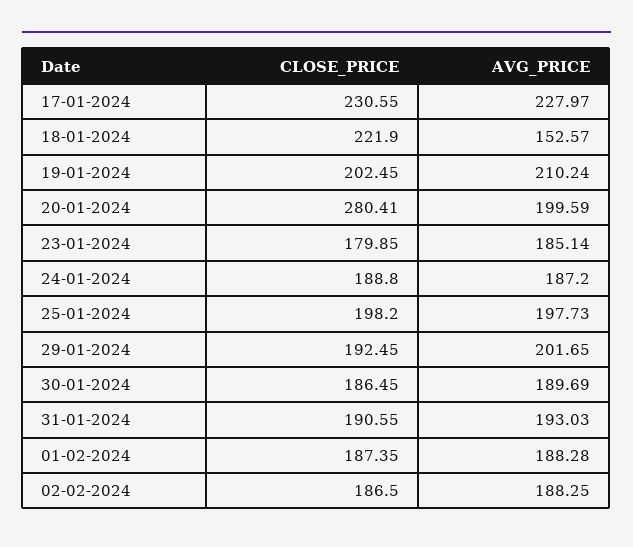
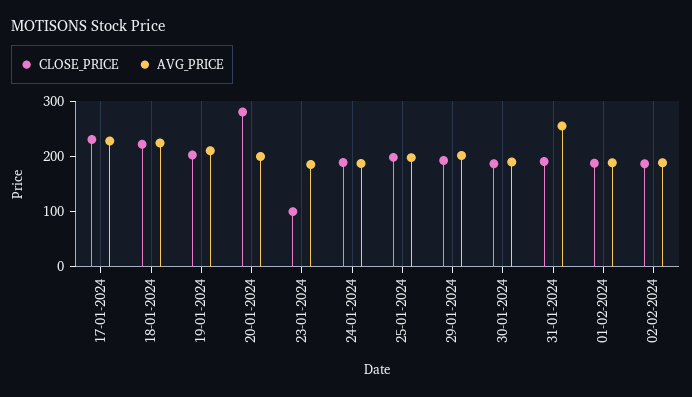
  {
    "CLOSE_PRICE": {
      "17-01-2024": 230.55,
      "18-01-2024": 221.9,
      "19-01-2024": 202.45,
      "20-01-2024": 280.41,
-     "23-01-2024": 179.85,
+     "23-01-2024": 100,
      "24-01-2024": 188.8,
      "25-01-2024": 198.2,
      "29-01-2024": 192.45,
      "30-01-2024": 186.45,
      "31-01-2024": 190.55,
      "01-02-2024": 187.35,
      "02-02-2024": 186.5
    },
    "AVG_PRICE": {
      "17-01-2024": 227.97,
-     "18-01-2024": 152.57,
+     "18-01-2024": 220,
      "19-01-2024": 210.24,
      "20-01-2024": 199.59,
      "23-01-2024": 185.14,
      "24-01-2024": 187.2,
      "25-01-2024": 197.73,
      "29-01-2024": 201.65,
      "30-01-2024": 189.69,
-     "31-01-2024": 193.03,
+     "31-01-2024": 260,
      "01-02-2024": 188.28,
      "02-02-2024": 188.25
    }
  }

